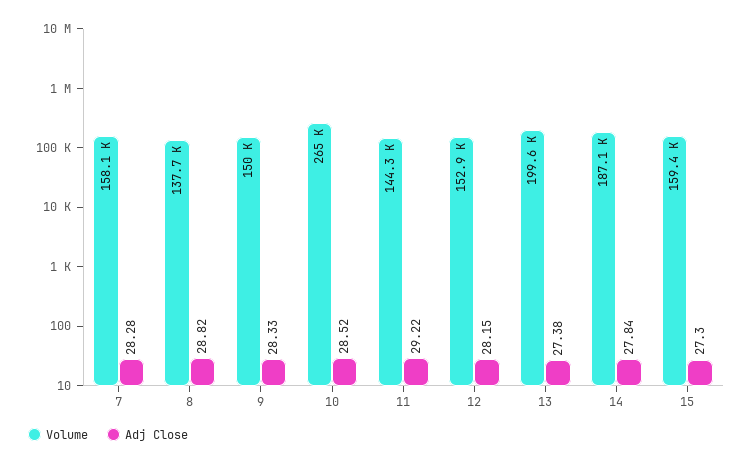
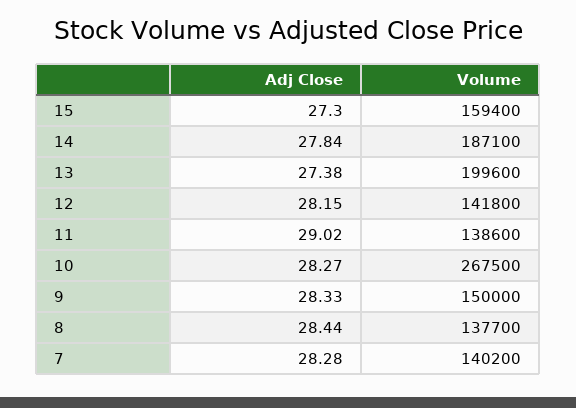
  {
    "Volume": {
-     "7": 158100,
+     "7": 140200,
      "8": 137700,
      "9": 150000,
-     "10": 265000,
+     "10": 267500,
-     "11": 144300,
+     "11": 138600,
-     "12": 152900,
+     "12": 141800,
      "13": 199600,
      "14": 187100,
      "15": 159400
    },
    "Adj Close": {
      "7": 28.28,
-     "8": 28.82,
+     "8": 28.44,
      "9": 28.33,
-     "10": 28.52,
+     "10": 28.27,
-     "11": 29.22,
+     "11": 29.02,
      "12": 28.15,
      "13": 27.38,
      "14": 27.84,
      "15": 27.3
    }
  }

